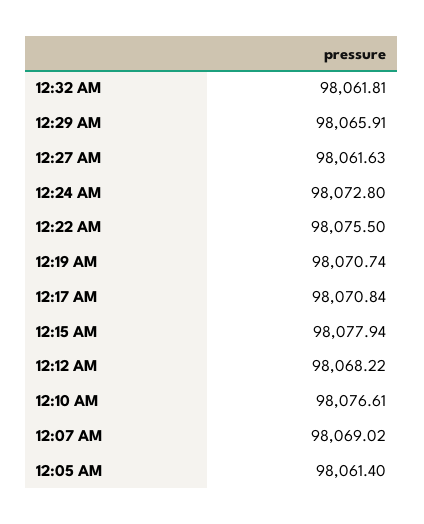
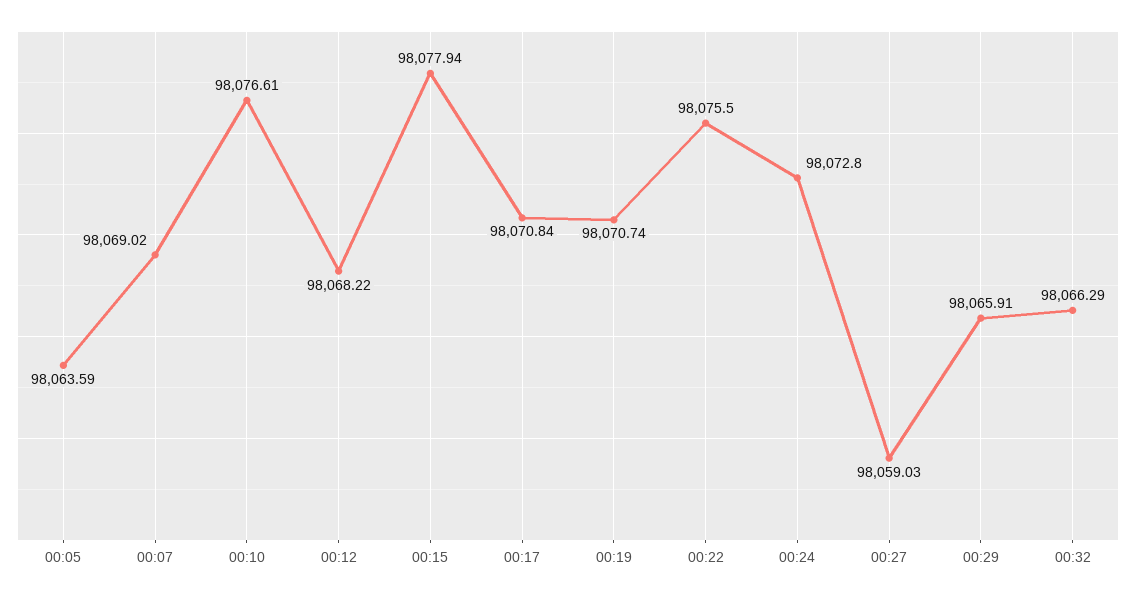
  {
-   "12:32 AM": 98061.81,
+   "12:32 AM": 98066.29,
    "12:29 AM": 98065.91,
-   "12:27 AM": 98061.63,
+   "12:27 AM": 98059.03,
    "12:24 AM": 98072.8,
    "12:22 AM": 98075.5,
    "12:19 AM": 98070.74,
    "12:17 AM": 98070.84,
    "12:15 AM": 98077.94,
    "12:12 AM": 98068.22,
    "12:10 AM": 98076.61,
    "12:07 AM": 98069.02,
-   "12:05 AM": 98061.4
+   "12:05 AM": 98063.59
  }

